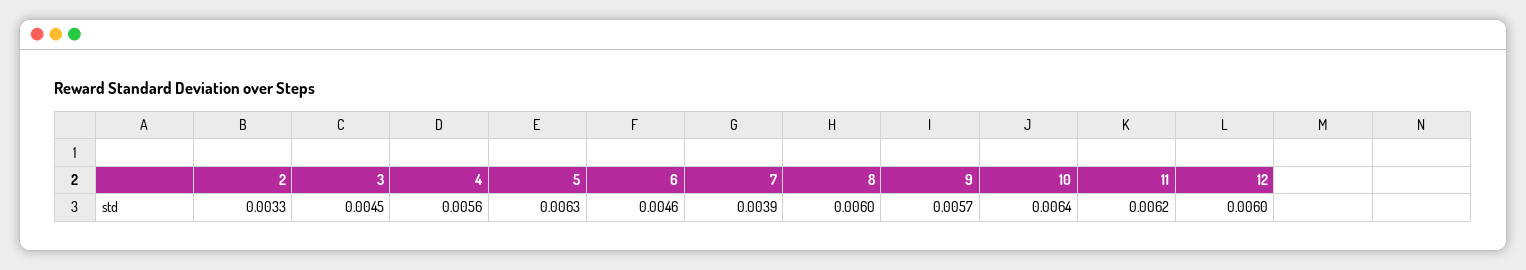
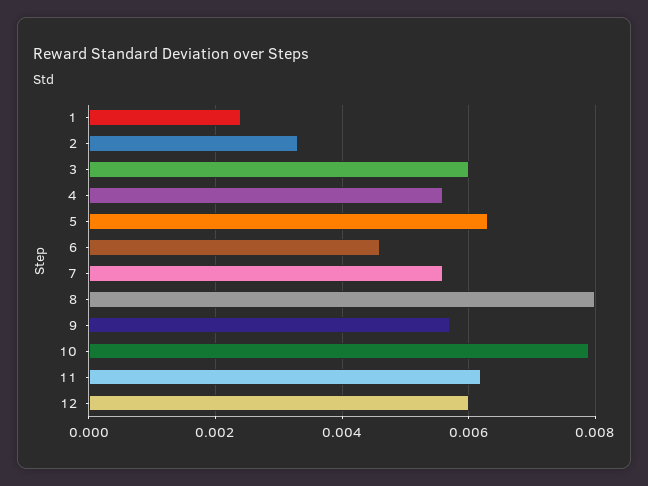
  {
    "2": 0.0033,
-   "3": 0.0045,
+   "3": 0.006,
    "4": 0.0056,
    "5": 0.0063,
    "6": 0.0046,
-   "7": 0.0039,
+   "7": 0.0055,
-   "8": 0.006,
+   "8": 0.008,
    "9": 0.0057,
-   "10": 0.0064,
+   "10": 0.008,
    "11": 0.0062,
-   "12": 0.006
+   "12": 0.006,
+   "1": 0.0025
  }

